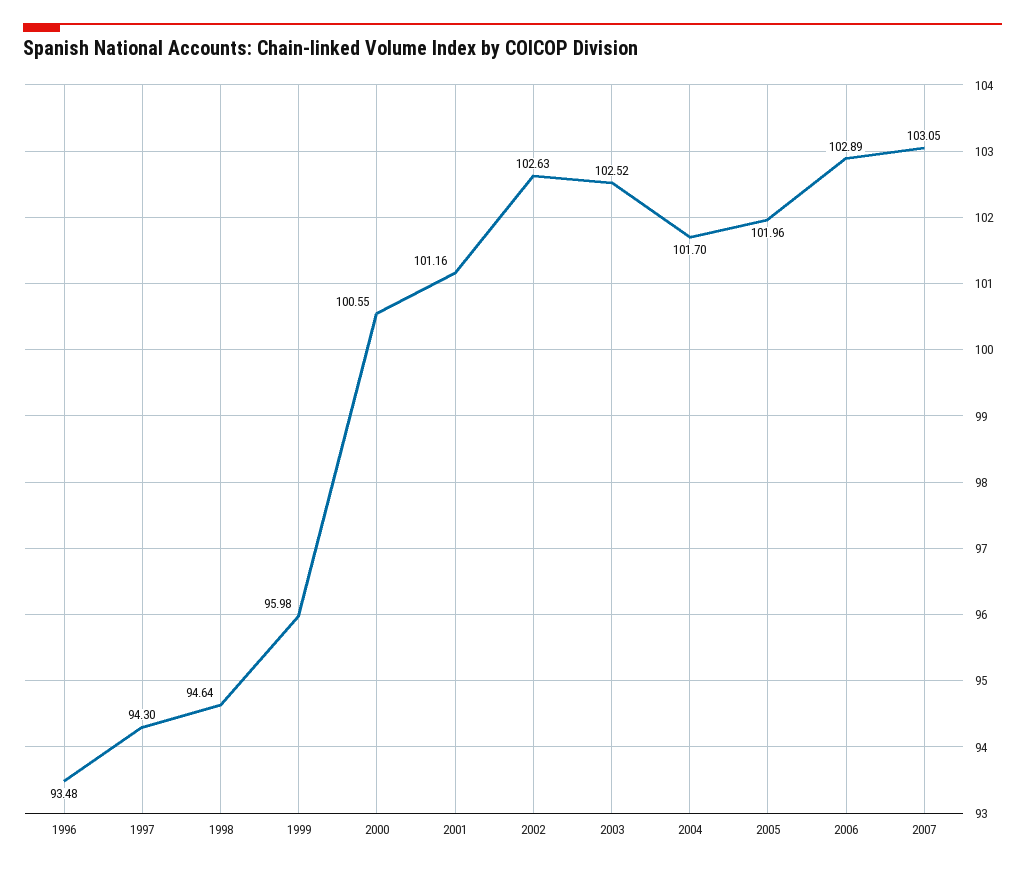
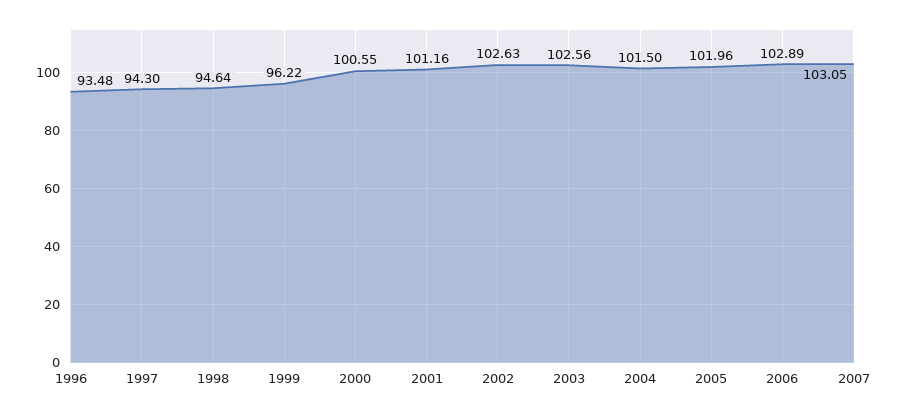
  {
    "1996": 93.48,
    "1997": 94.3,
    "1998": 94.64,
-   "1999": 95.98,
+   "1999": 96.22,
    "2000": 100.55,
    "2001": 101.16,
    "2002": 102.63,
-   "2003": 102.52,
+   "2003": 102.56,
-   "2004": 101.7,
+   "2004": 101.5,
    "2005": 101.96,
    "2006": 102.89,
    "2007": 103.05
  }

